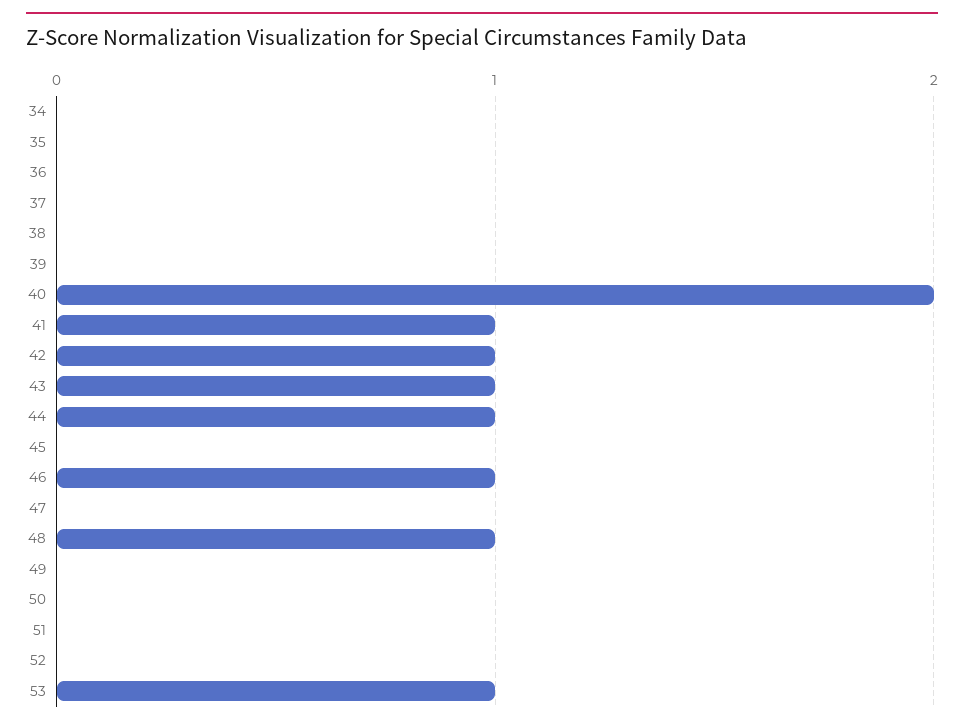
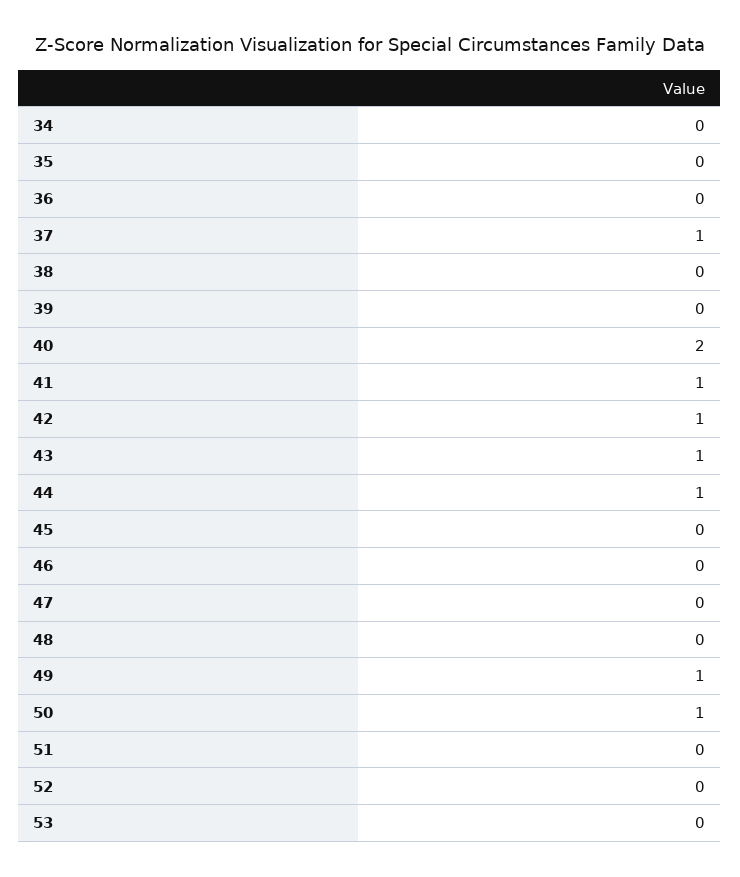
  {
    "34": 0,
    "35": 0,
    "36": 0,
-   "37": 0,
+   "37": 1,
    "38": 0,
    "39": 0,
    "40": 2,
    "41": 1,
    "42": 1,
    "43": 1,
    "44": 1,
    "45": 0,
-   "46": 1,
+   "46": 0,
    "47": 0,
-   "48": 1,
+   "48": 0,
-   "49": 0,
+   "49": 1,
-   "50": 0,
+   "50": 1,
    "51": 0,
    "52": 0,
-   "53": 1
+   "53": 0
  }

